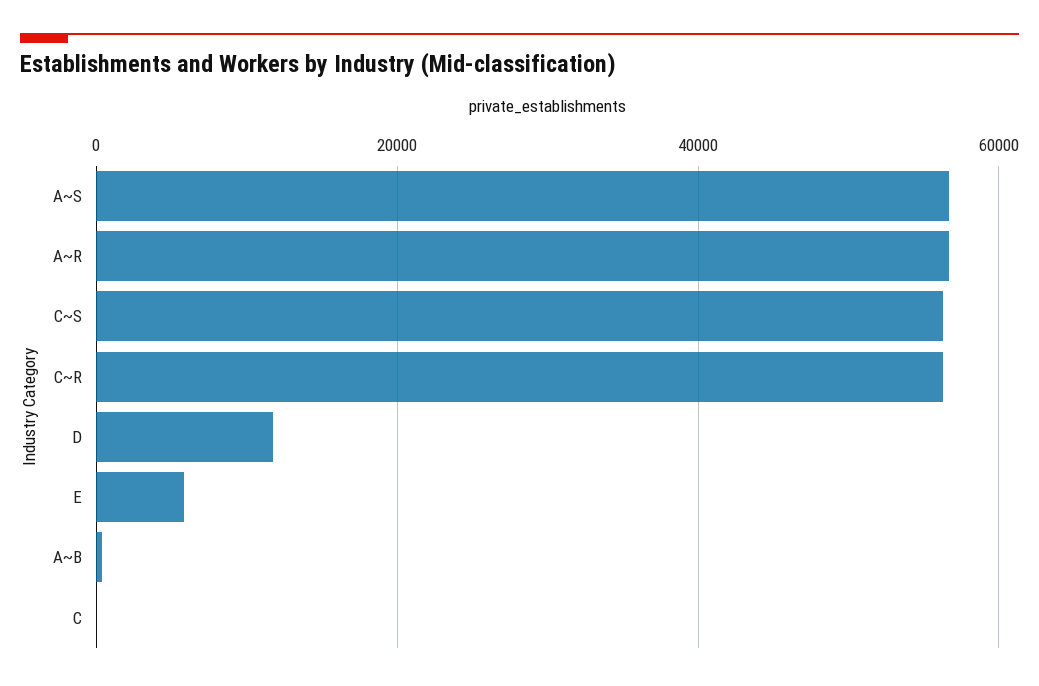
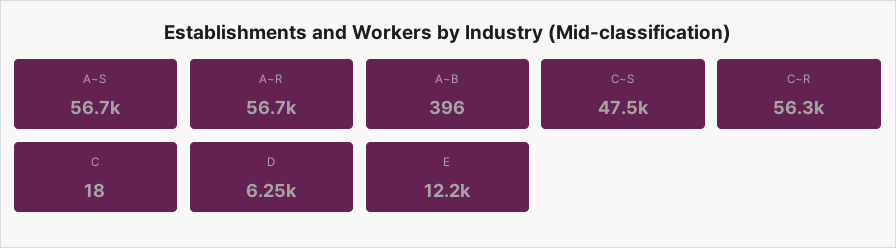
  {
    "A~S": 56700,
    "A~R": 56700,
-   "C~S": 56000,
+   "C~S": 47500,
    "C~R": 56300,
-   "D": 12000,
+   "D": 6250,
-   "E": 6000,
+   "E": 12200,
    "A~B": 396,
    "C": 18
  }

